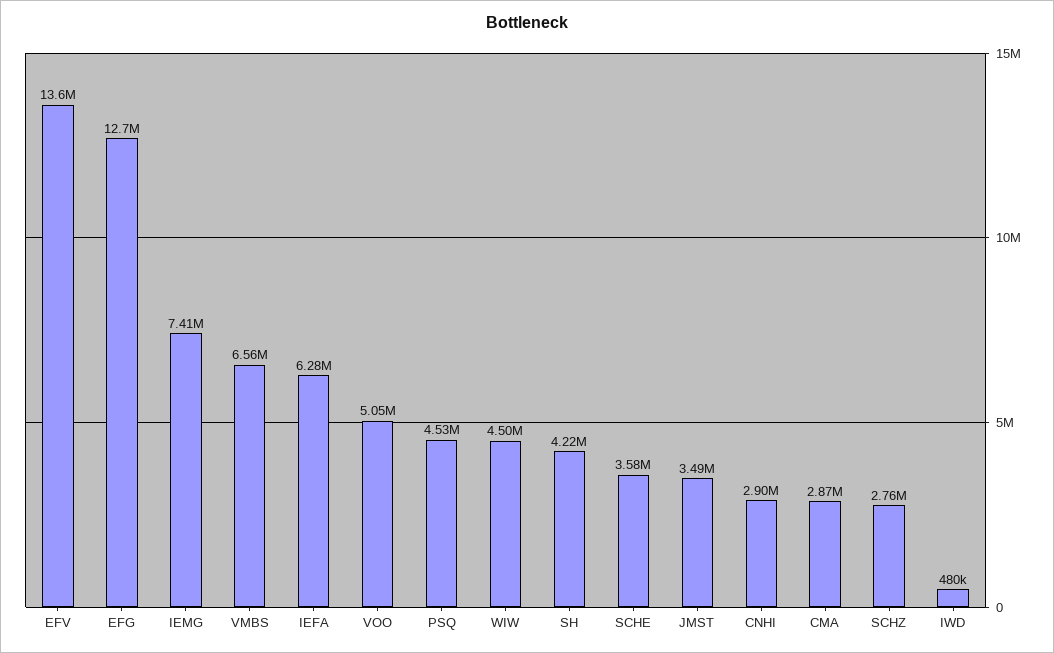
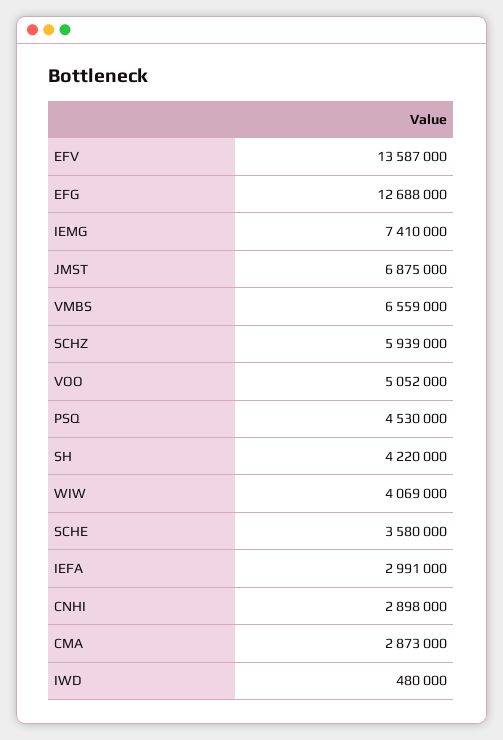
  {
    "EFV": 13587000,
    "EFG": 12688000,
    "IEMG": 7410000,
    "VMBS": 6559000,
-   "IEFA": 6280000,
+   "IEFA": 2991000,
    "VOO": 5052000,
    "PSQ": 4530000,
-   "WIW": 4500000,
+   "WIW": 4069000,
    "SH": 4220000,
    "SCHE": 3580000,
-   "JMST": 3490000,
+   "JMST": 6875000,
    "CNHI": 2898000,
    "CMA": 2873000,
-   "SCHZ": 2760000,
+   "SCHZ": 5939000,
    "IWD": 480000
  }

